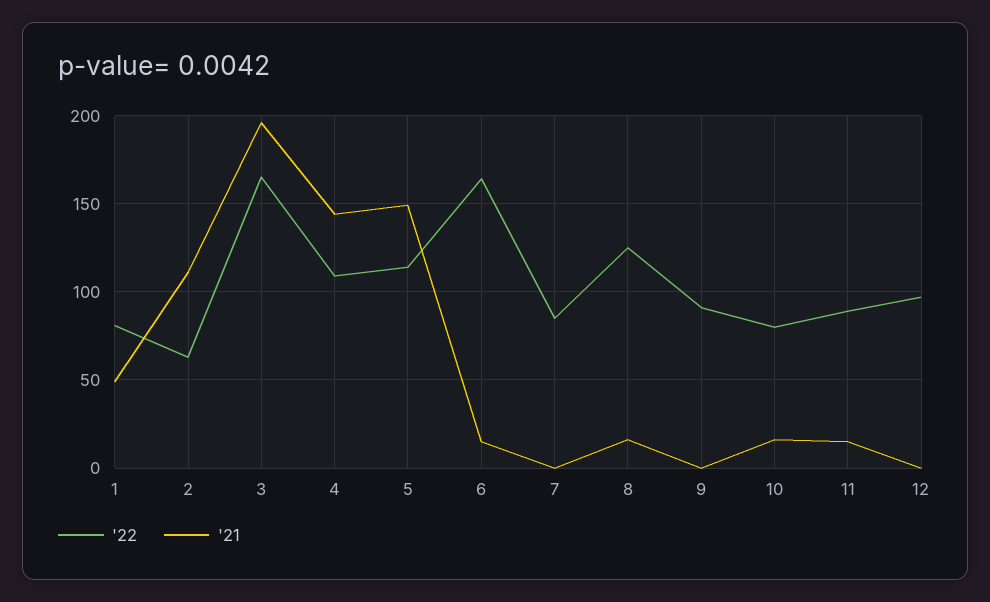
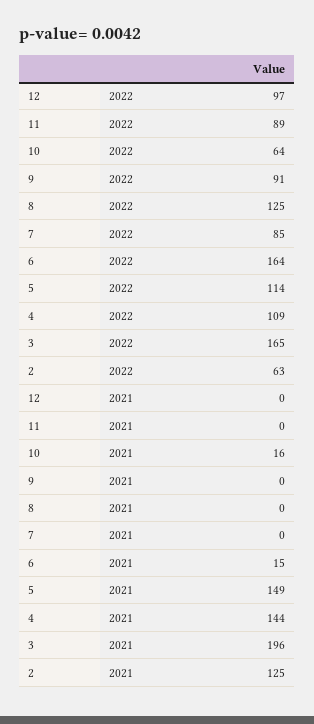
  {
    "'22": {
-     "1": 80,
      "2": 63,
      "3": 165,
      "4": 109,
      "5": 114,
      "6": 164,
      "7": 85,
      "8": 125,
      "9": 91,
-     "10": 80,
+     "10": 64,
      "11": 89,
      "12": 97
    },
    "'21": {
-     "1": 50,
-     "2": 110,
+     "2": 125,
      "3": 196,
      "4": 144,
      "5": 149,
      "6": 15,
      "7": 0,
-     "8": 15,
+     "8": 0,
      "9": 0,
      "10": 16,
-     "11": 15,
+     "11": 0,
      "12": 0
    }
  }

